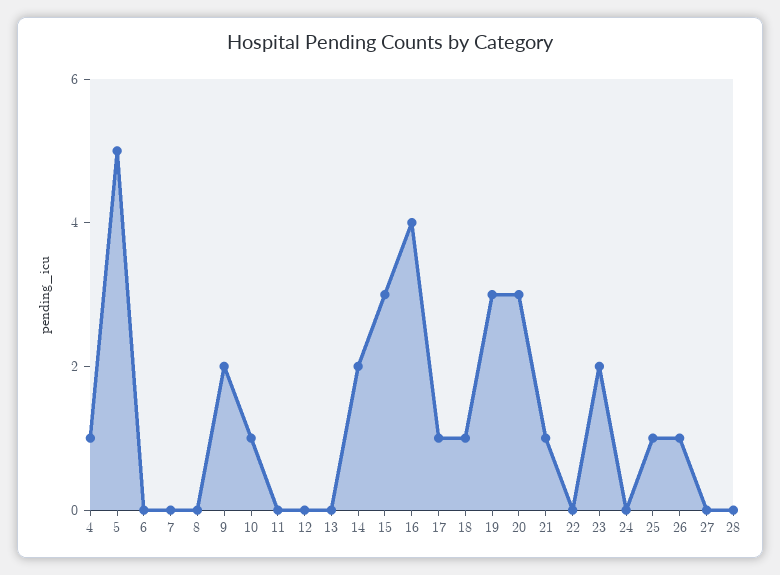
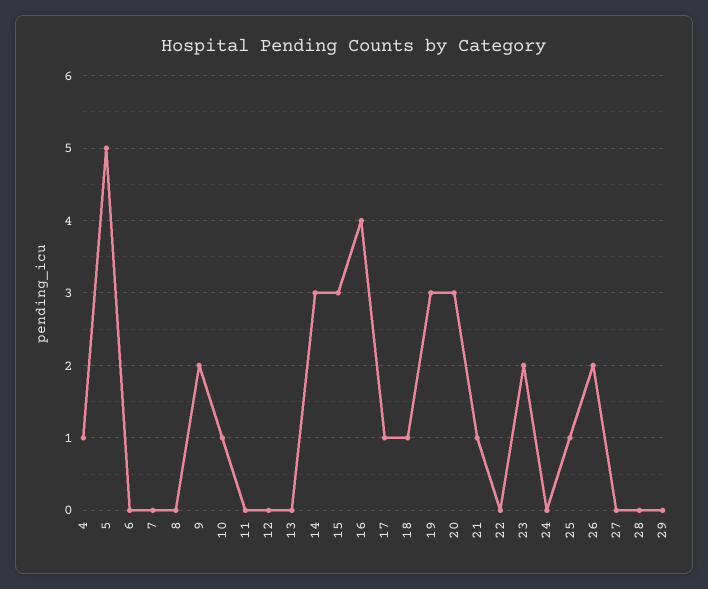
  {
    "4": 1,
    "5": 5,
    "6": 0,
    "7": 0,
    "8": 0,
    "9": 2,
    "10": 1,
    "11": 0,
    "12": 0,
    "13": 0,
-   "14": 2,
+   "14": 3,
    "15": 3,
    "16": 4,
    "17": 1,
    "18": 1,
    "19": 3,
    "20": 3,
    "21": 1,
    "22": 0,
    "23": 2,
    "24": 0,
    "25": 1,
-   "26": 1,
+   "26": 2,
    "27": 0,
-   "28": 0
+   "28": 0,
+   "29": 0
  }

